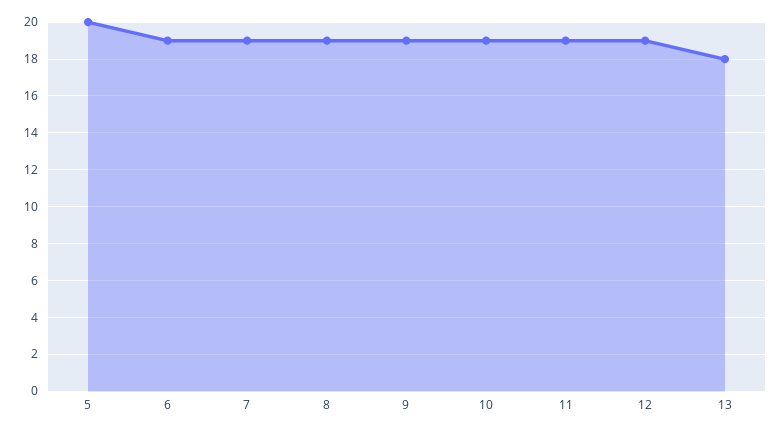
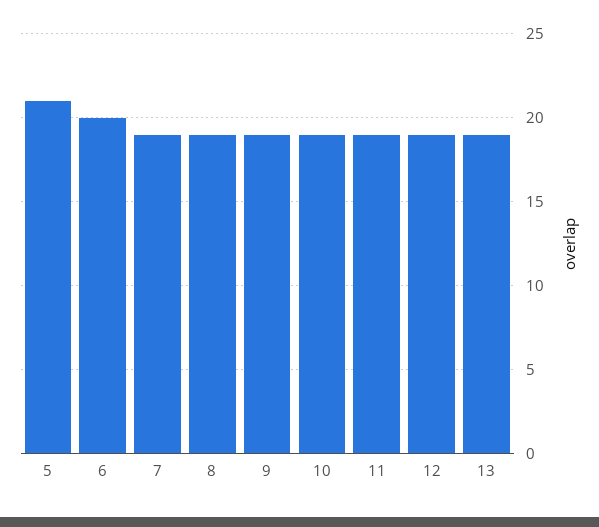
  {
-   "5": 20,
+   "5": 21,
-   "6": 19,
+   "6": 20,
    "7": 19,
    "8": 19,
    "9": 19,
    "10": 19,
    "11": 19,
    "12": 19,
-   "13": 18
+   "13": 19
  }

